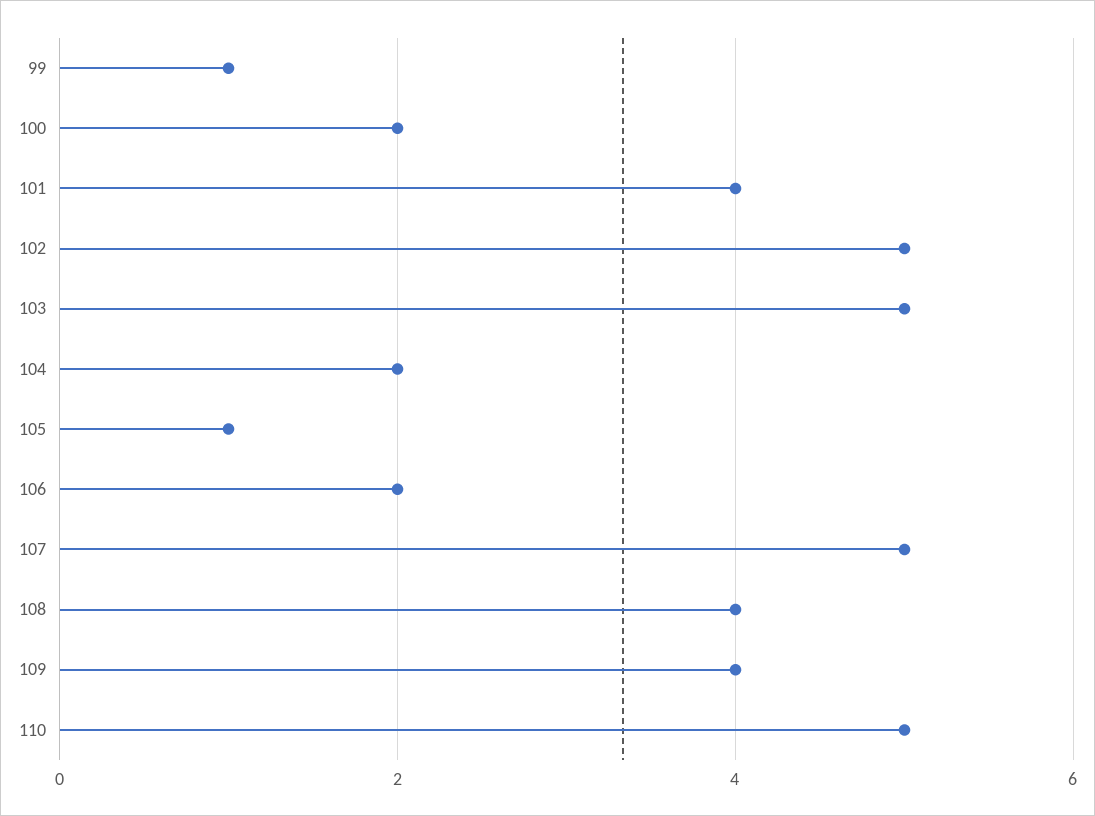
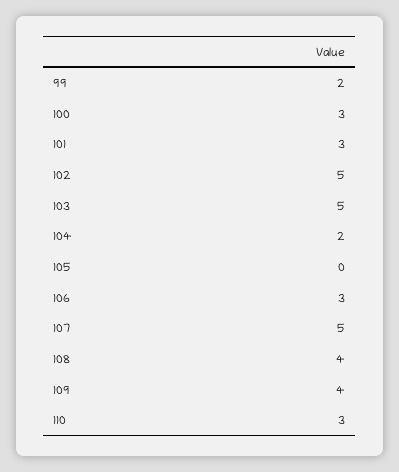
  {
-   "99": 1,
+   "99": 2,
-   "100": 2,
+   "100": 3,
-   "101": 4,
+   "101": 3,
    "102": 5,
    "103": 5,
    "104": 2,
-   "105": 1,
+   "105": 0,
-   "106": 2,
+   "106": 3,
    "107": 5,
    "108": 4,
    "109": 4,
-   "110": 5
+   "110": 3
  }

